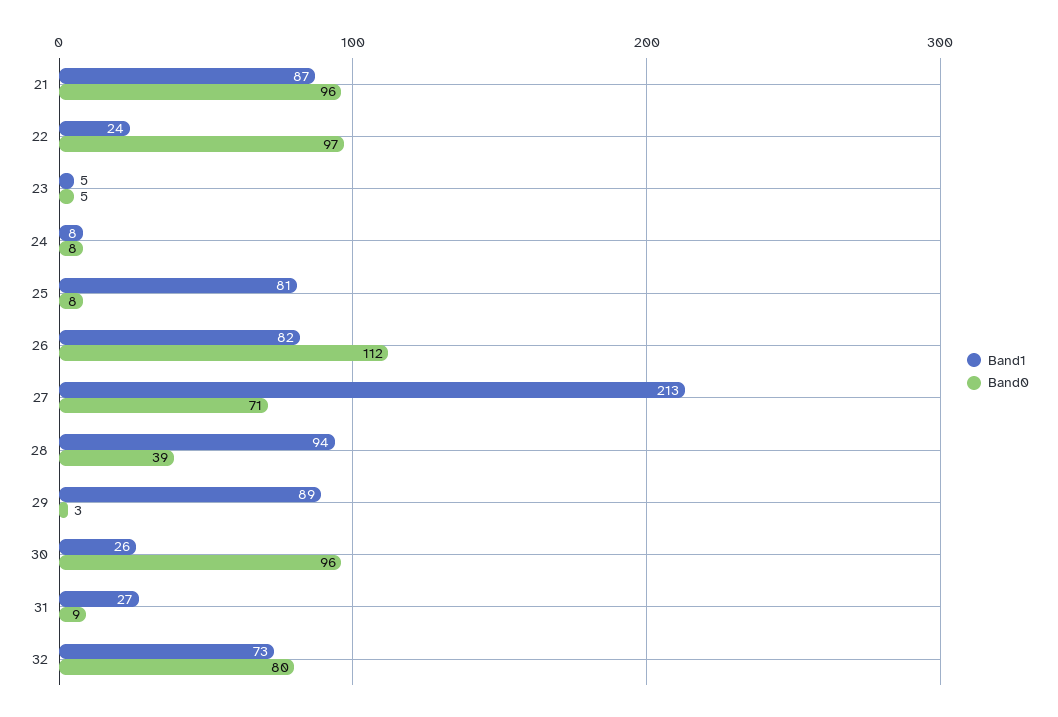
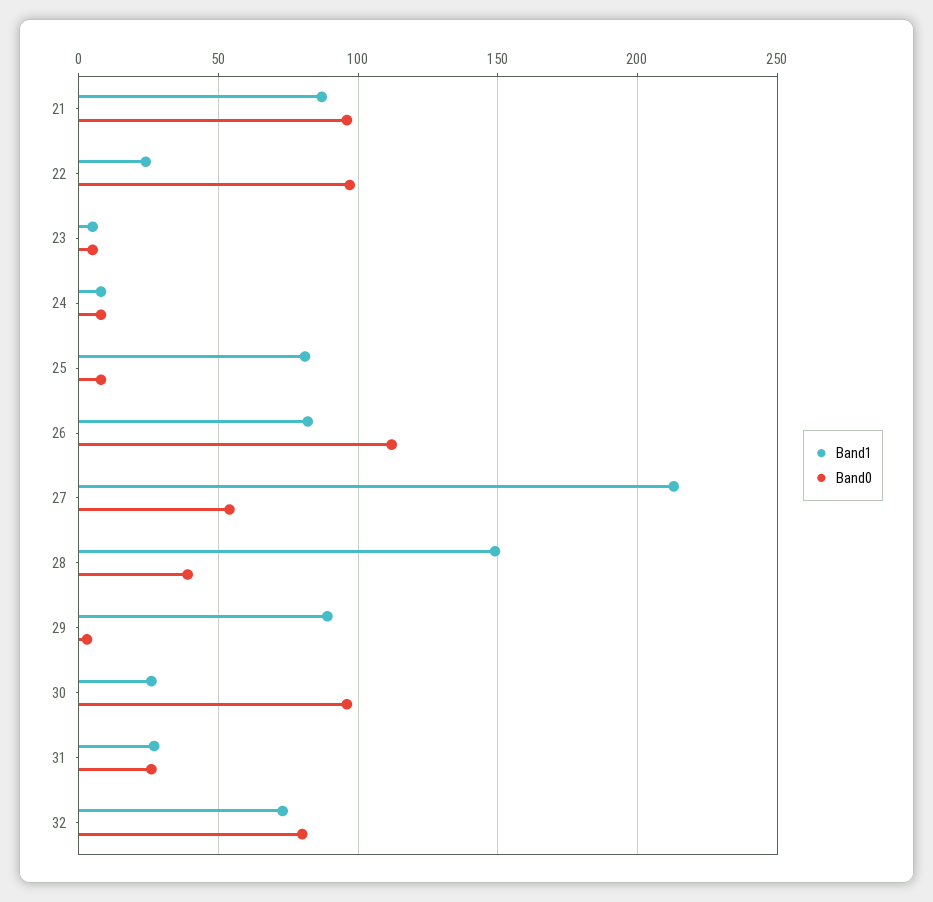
  {
    "Band1": {
      "21": 87,
      "22": 24,
      "23": 5,
      "24": 8,
      "25": 81,
      "26": 82,
      "27": 213,
-     "28": 94,
+     "28": 150,
      "29": 89,
      "30": 26,
      "31": 27,
      "32": 73
    },
    "Band0": {
      "21": 96,
      "22": 97,
      "23": 5,
      "24": 8,
      "25": 8,
      "26": 112,
-     "27": 71,
+     "27": 55,
      "28": 39,
      "29": 3,
      "30": 96,
-     "31": 9,
+     "31": 25,
      "32": 80
    }
  }

